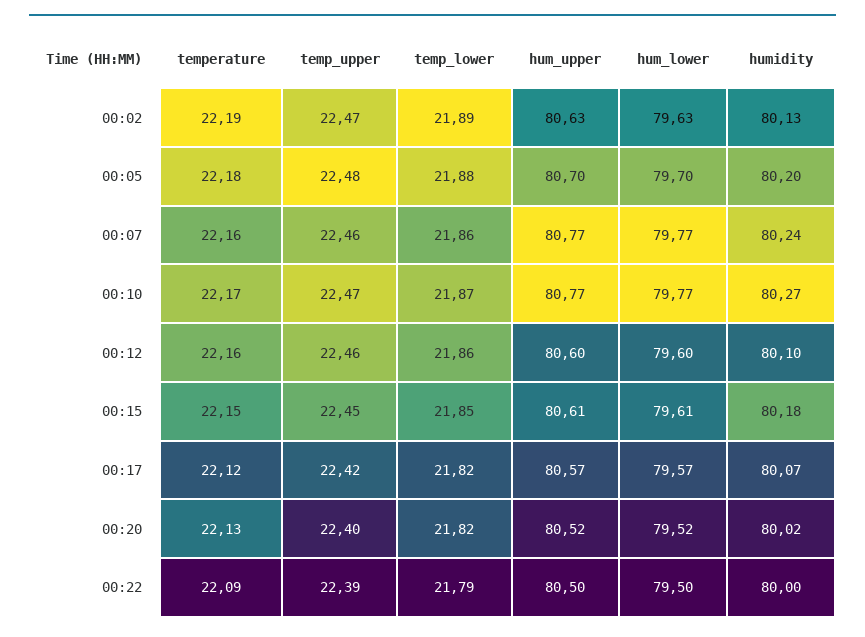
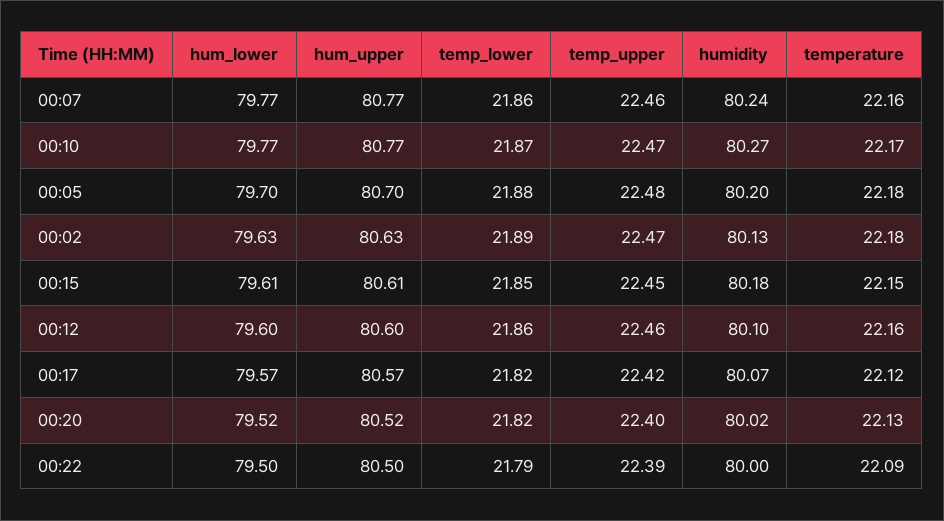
  {
    "temperature": {
-     "00:02": 22.19,
+     "00:02": 22.18,
      "00:05": 22.18,
      "00:07": 22.16,
      "00:10": 22.17,
      "00:12": 22.16,
      "00:15": 22.15,
      "00:17": 22.12,
      "00:20": 22.13,
      "00:22": 22.09
    },
    "temp_upper": {
      "00:02": 22.47,
      "00:05": 22.48,
      "00:07": 22.46,
      "00:10": 22.47,
      "00:12": 22.46,
      "00:15": 22.45,
      "00:17": 22.42,
      "00:20": 22.4,
      "00:22": 22.39
    },
    "temp_lower": {
      "00:02": 21.89,
      "00:05": 21.88,
      "00:07": 21.86,
      "00:10": 21.87,
      "00:12": 21.86,
      "00:15": 21.85,
      "00:17": 21.82,
      "00:20": 21.82,
      "00:22": 21.79
    },
    "hum_upper": {
      "00:02": 80.63,
      "00:05": 80.7,
      "00:07": 80.77,
      "00:10": 80.77,
      "00:12": 80.6,
      "00:15": 80.61,
      "00:17": 80.57,
      "00:20": 80.52,
      "00:22": 80.5
    },
    "hum_lower": {
      "00:02": 79.63,
      "00:05": 79.7,
      "00:07": 79.77,
      "00:10": 79.77,
      "00:12": 79.6,
      "00:15": 79.61,
      "00:17": 79.57,
      "00:20": 79.52,
      "00:22": 79.5
    },
    "humidity": {
      "00:02": 80.13,
      "00:05": 80.2,
      "00:07": 80.24,
      "00:10": 80.27,
      "00:12": 80.1,
      "00:15": 80.18,
      "00:17": 80.07,
      "00:20": 80.02,
      "00:22": 80
    }
  }

